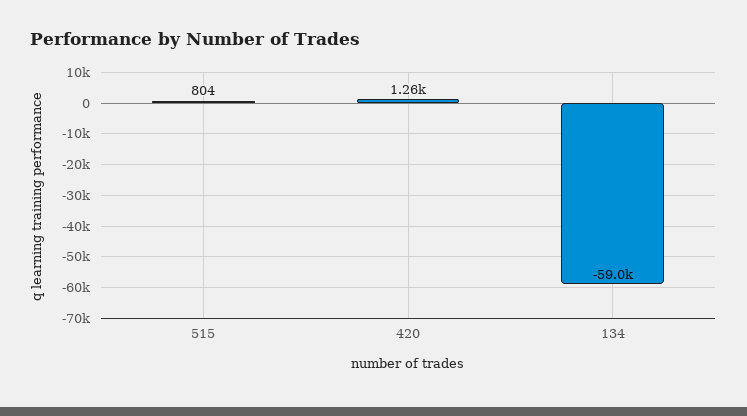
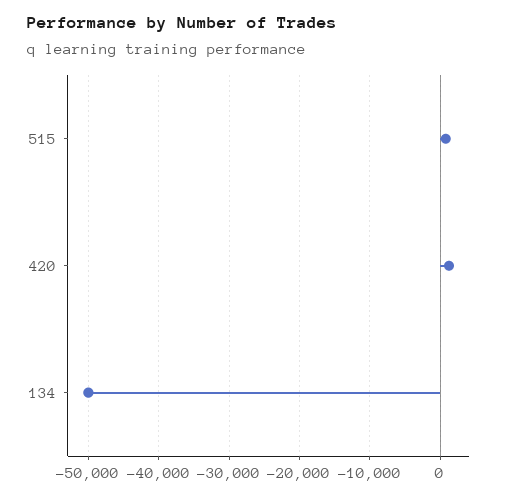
  {
    "515": 804,
    "420": 1260,
-   "134": -59000
+   "134": -50000
  }

